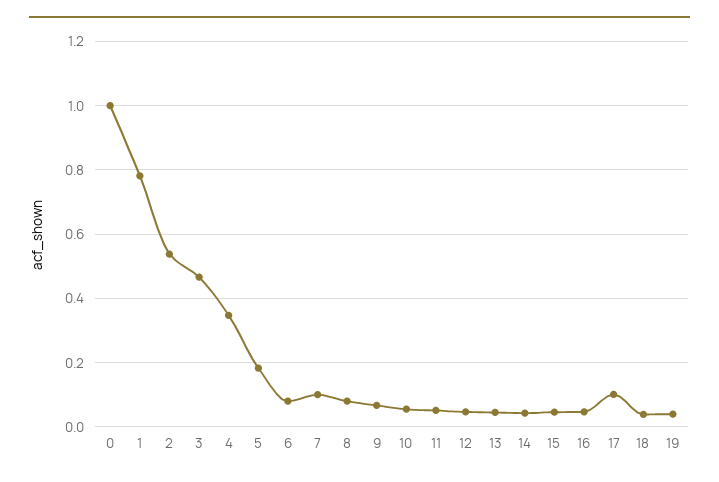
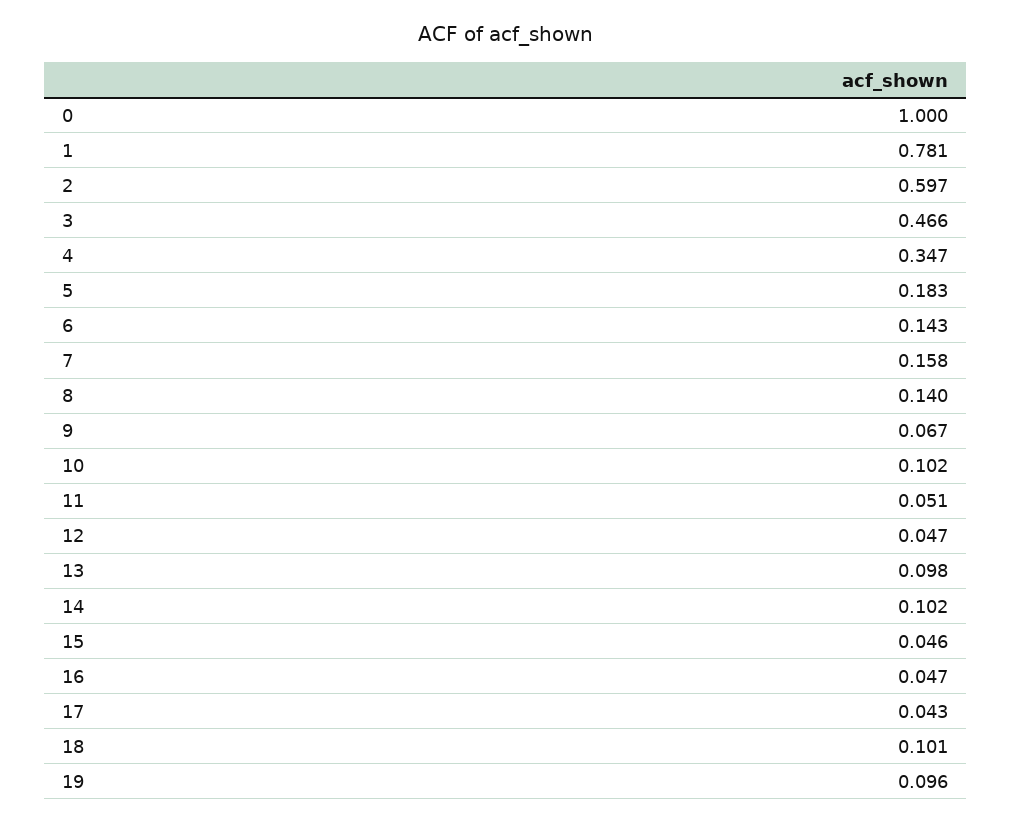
  {
    "0": 1,
    "1": 0.781,
-   "2": 0.54,
+   "2": 0.597,
    "3": 0.466,
    "4": 0.347,
    "5": 0.183,
-   "6": 0.08,
+   "6": 0.143,
-   "7": 0.1,
+   "7": 0.158,
-   "8": 0.08,
+   "8": 0.14,
    "9": 0.067,
-   "10": 0.06,
+   "10": 0.102,
    "11": 0.051,
    "12": 0.047,
-   "13": 0.04,
+   "13": 0.098,
-   "14": 0.04,
+   "14": 0.102,
    "15": 0.046,
    "16": 0.047,
-   "17": 0.1,
+   "17": 0.043,
-   "18": 0.04,
+   "18": 0.101,
-   "19": 0.04
+   "19": 0.096
  }

